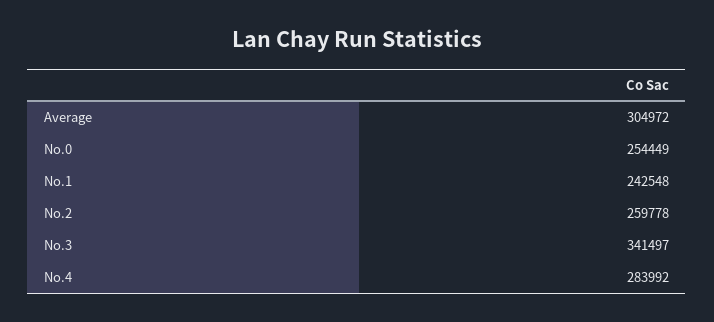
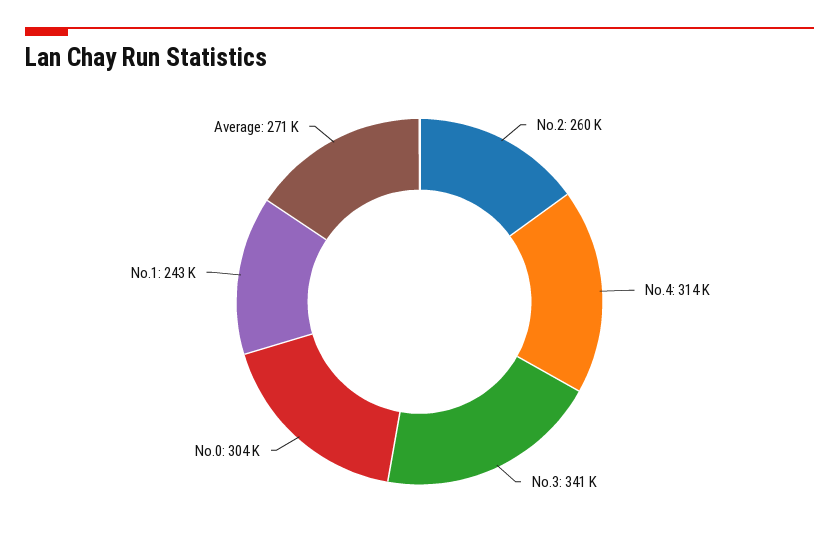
  {
-   "Average": 304972,
+   "Average": 271000,
-   "No.0": 254449,
+   "No.0": 304000,
    "No.1": 242548,
    "No.2": 259778,
    "No.3": 341497,
-   "No.4": 283992
+   "No.4": 314000
  }

